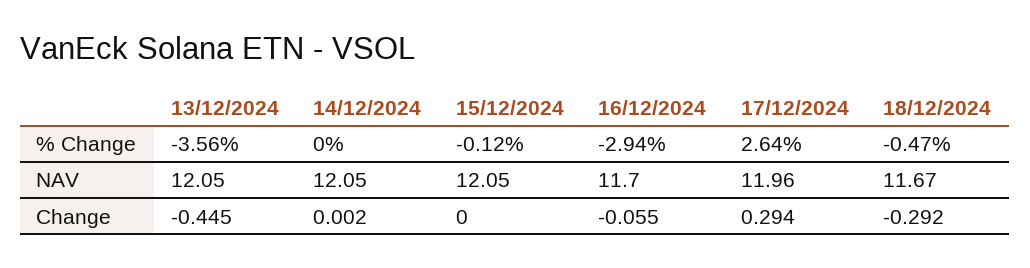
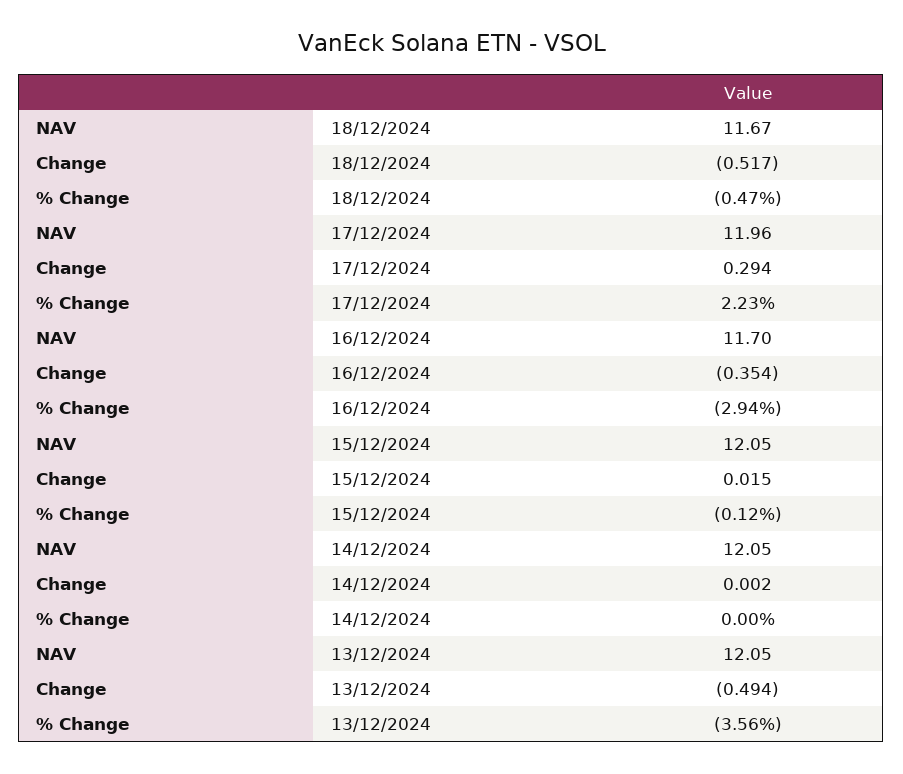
  {
    "13/12/2024": {
      "% Change": -3.56,
      "NAV": 12.05,
-     "Change": -0.445
+     "Change": -0.494
    },
    "14/12/2024": {
      "% Change": 0,
      "NAV": 12.05,
      "Change": 0.002
    },
    "15/12/2024": {
      "% Change": -0.12,
      "NAV": 12.05,
-     "Change": 0
+     "Change": 0.015
    },
    "16/12/2024": {
      "% Change": -2.94,
      "NAV": 11.7,
-     "Change": -0.055
+     "Change": -0.354
    },
    "17/12/2024": {
-     "% Change": 2.64,
+     "% Change": 2.23,
      "NAV": 11.96,
      "Change": 0.294
    },
    "18/12/2024": {
      "% Change": -0.47,
      "NAV": 11.67,
-     "Change": -0.292
+     "Change": -0.517
    }
  }

